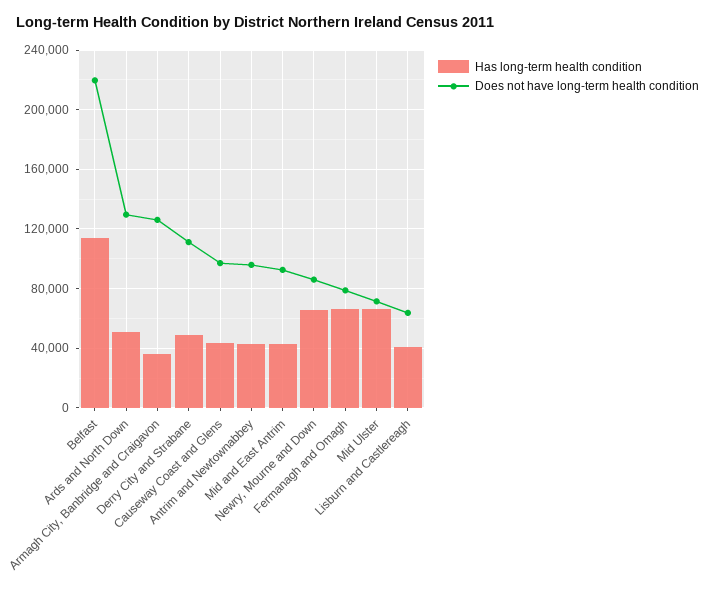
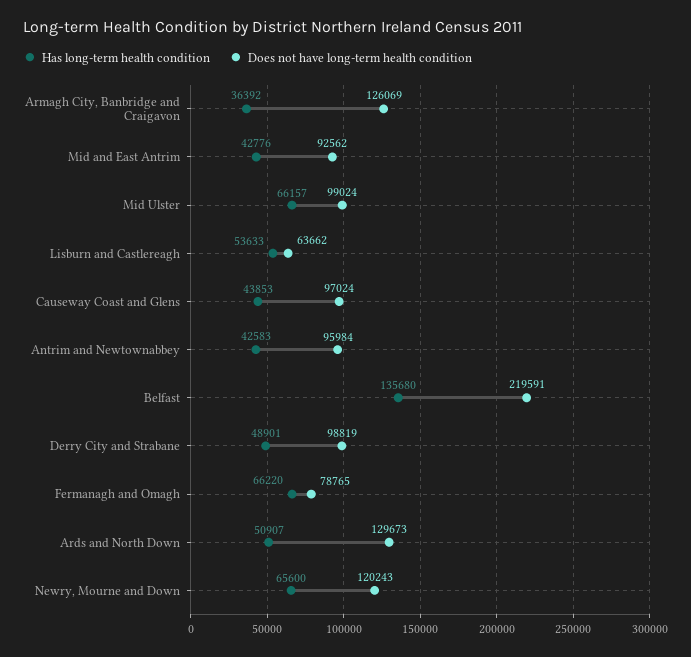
  {
    "Has long-term health condition": {
-     "Belfast": 115000,
+     "Belfast": 135680,
      "Ards and North Down": 50907,
      "Armagh City, Banbridge and Craigavon": 36392,
      "Derry City and Strabane": 48901,
      "Causeway Coast and Glens": 43853,
      "Antrim and Newtownabbey": 42583,
      "Mid and East Antrim": 42776,
      "Newry, Mourne and Down": 65600,
      "Fermanagh and Omagh": 66220,
      "Mid Ulster": 66157,
-     "Lisburn and Castlereagh": 40000
+     "Lisburn and Castlereagh": 53633
    },
    "Does not have long-term health condition": {
      "Belfast": 219591,
      "Ards and North Down": 129673,
      "Armagh City, Banbridge and Craigavon": 126069,
-     "Derry City and Strabane": 110000,
+     "Derry City and Strabane": 98819,
      "Causeway Coast and Glens": 97024,
      "Antrim and Newtownabbey": 95984,
      "Mid and East Antrim": 92562,
-     "Newry, Mourne and Down": 85000,
+     "Newry, Mourne and Down": 120243,
      "Fermanagh and Omagh": 78765,
-     "Mid Ulster": 70000,
+     "Mid Ulster": 99024,
      "Lisburn and Castlereagh": 63662
    }
  }

